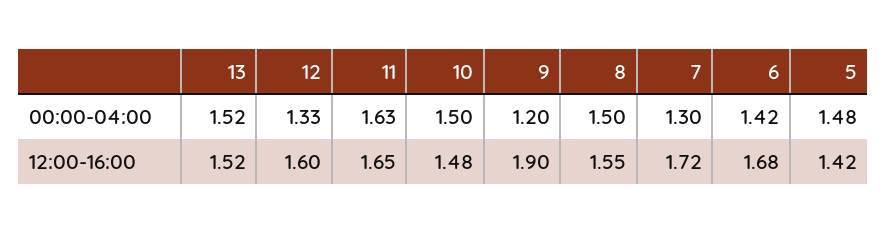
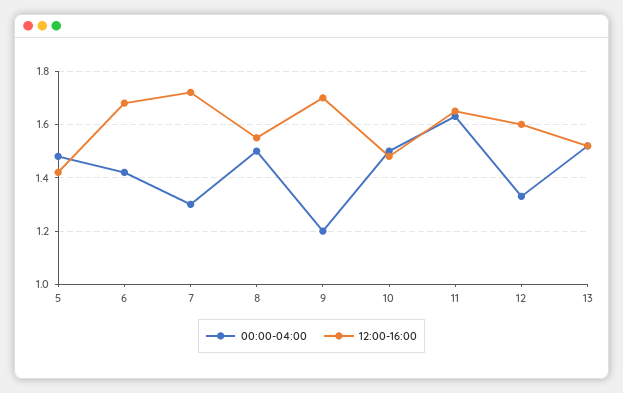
  {
    "00:00-04:00": {
      "13": 1.52,
      "12": 1.33,
      "11": 1.63,
      "10": 1.5,
      "9": 1.2,
      "8": 1.5,
      "7": 1.3,
      "6": 1.42,
      "5": 1.48
    },
    "12:00-16:00": {
      "13": 1.52,
      "12": 1.6,
      "11": 1.65,
      "10": 1.48,
-     "9": 1.9,
+     "9": 1.7,
      "8": 1.55,
      "7": 1.72,
      "6": 1.68,
      "5": 1.42
    }
  }

